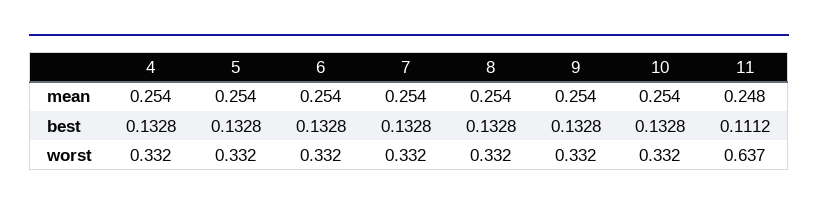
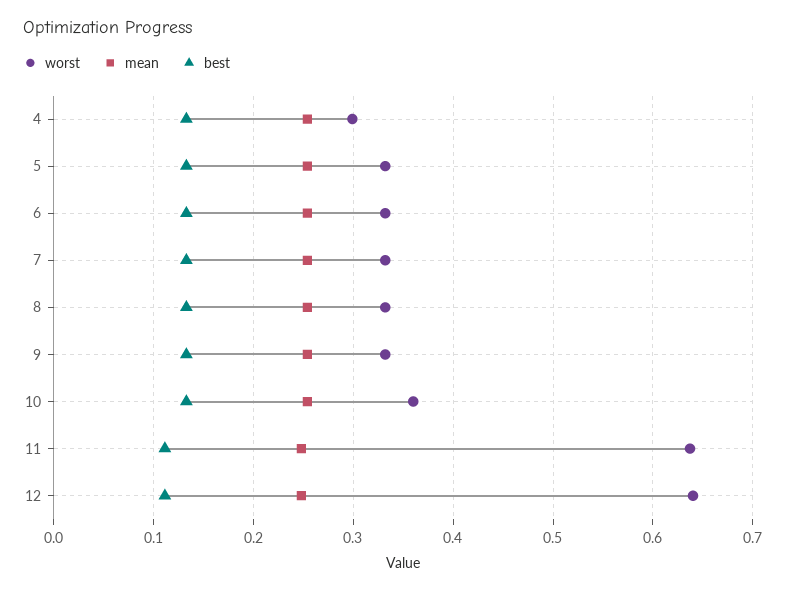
  {
    "mean": {
      "4": 0.254,
      "5": 0.254,
      "6": 0.254,
      "7": 0.254,
      "8": 0.254,
      "9": 0.254,
      "10": 0.254,
-     "11": 0.248
+     "11": 0.248,
+     "12": 0.25
    },
    "best": {
      "4": 0.1328,
      "5": 0.1328,
      "6": 0.1328,
      "7": 0.1328,
      "8": 0.1328,
      "9": 0.1328,
      "10": 0.1328,
-     "11": 0.1112
+     "11": 0.1112,
+     "12": 0.11
    },
    "worst": {
-     "4": 0.332,
+     "4": 0.3,
      "5": 0.332,
      "6": 0.332,
      "7": 0.332,
      "8": 0.332,
      "9": 0.332,
-     "10": 0.332,
+     "10": 0.36,
-     "11": 0.637
+     "11": 0.637,
+     "12": 0.64
    }
  }

